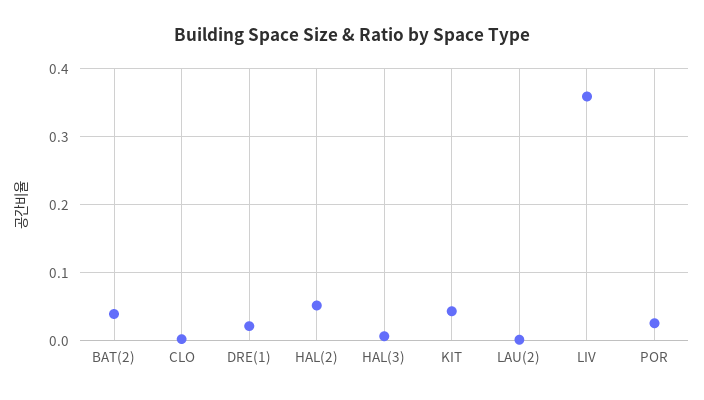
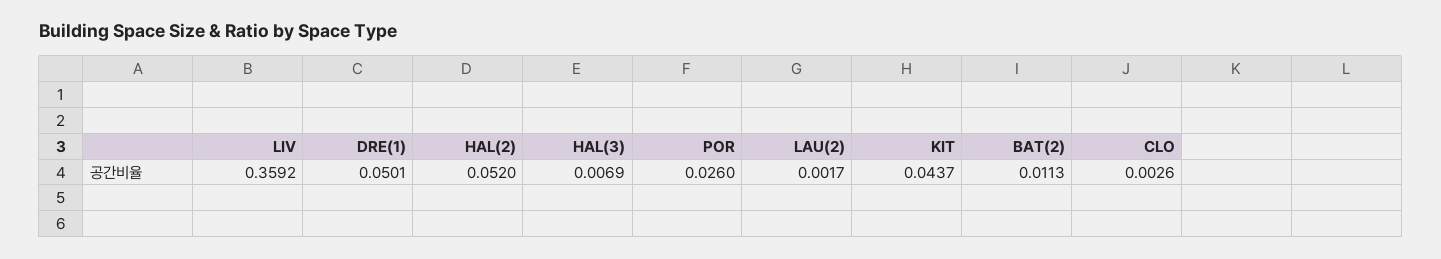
  {
-   "BAT(2)": 0.04,
+   "BAT(2)": 0.0113,
    "CLO": 0.0026,
-   "DRE(1)": 0.02,
+   "DRE(1)": 0.0501,
    "HAL(2)": 0.052,
    "HAL(3)": 0.0069,
    "KIT": 0.0437,
    "LAU(2)": 0.0017,
    "LIV": 0.3592,
    "POR": 0.026
  }

